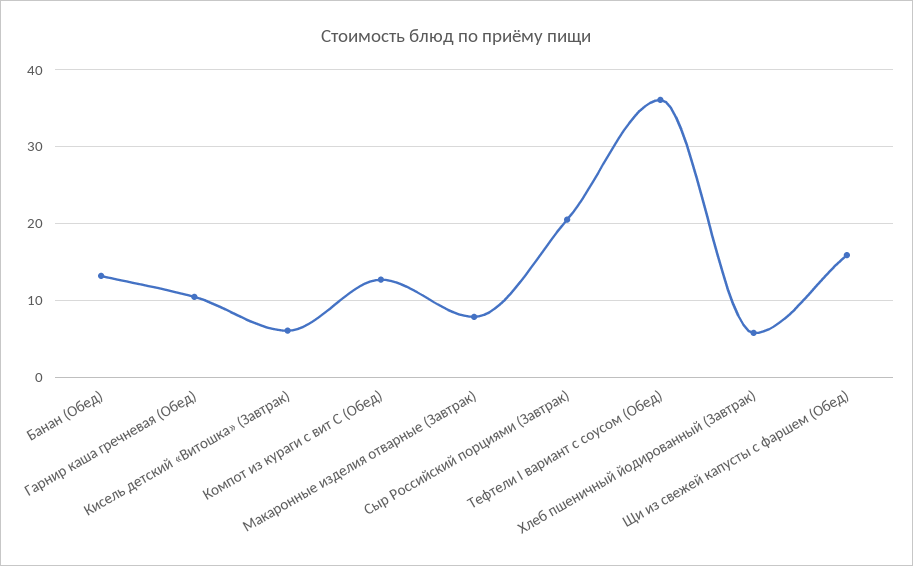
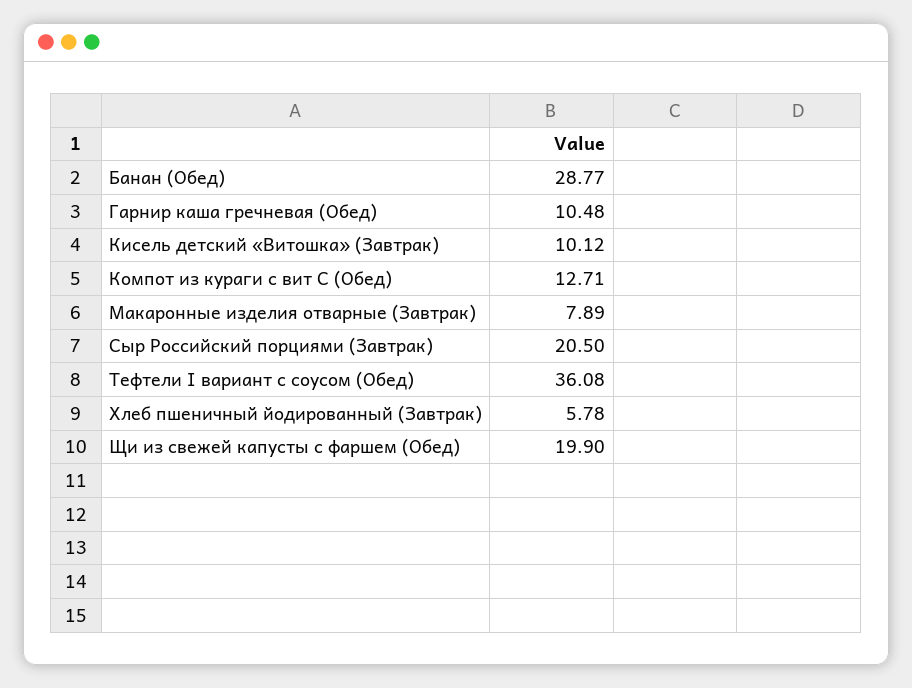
  {
-   "Банан (Обед)": 13,
+   "Банан (Обед)": 28.77,
    "Гарнир каша гречневая (Обед)": 10.48,
-   "Кисель детский «Витошка» (Завтрак)": 6,
+   "Кисель детский «Витошка» (Завтрак)": 10.12,
    "Компот из кураги с вит С (Обед)": 12.71,
    "Макаронные изделия отварные (Завтрак)": 7.89,
    "Сыр Российский порциями (Завтрак)": 20.5,
    "Тефтели I вариант с соусом (Обед)": 36.08,
    "Хлеб пшеничный йодированный (Завтрак)": 5.78,
-   "Щи из свежей капусты с фаршем (Обед)": 16
+   "Щи из свежей капусты с фаршем (Обед)": 19.9
  }

